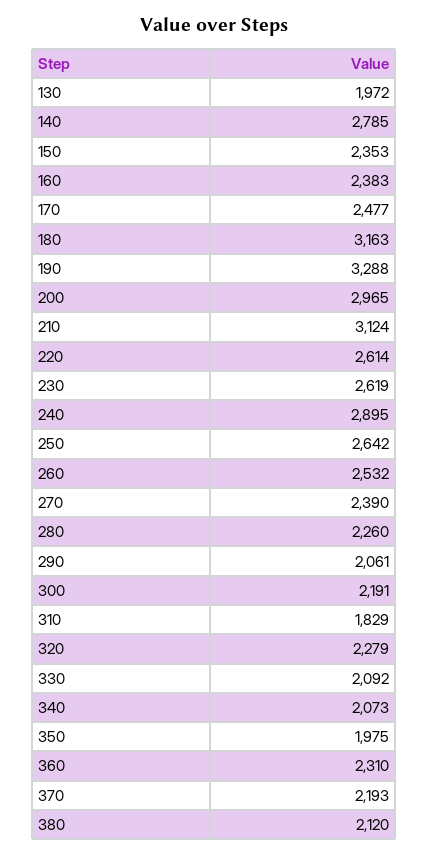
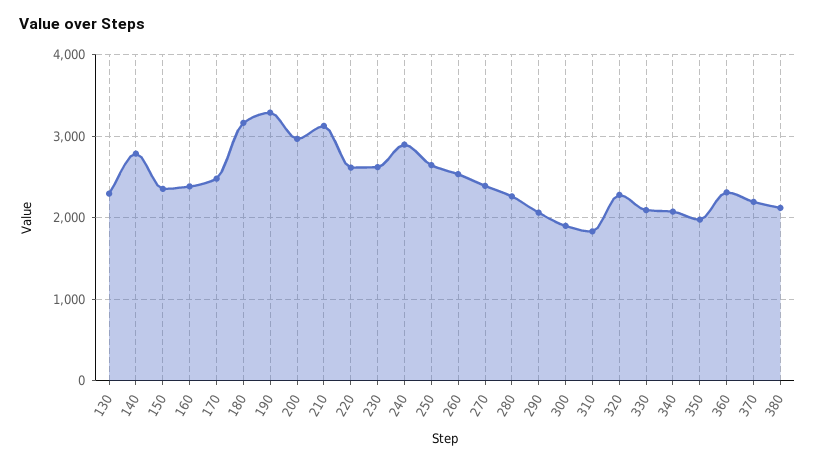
  {
-   "130": 1972,
+   "130": 2300,
    "140": 2785,
    "150": 2353,
    "160": 2383,
    "170": 2477,
    "180": 3163,
    "190": 3288,
    "200": 2965,
    "210": 3124,
    "220": 2614,
    "230": 2619,
    "240": 2895,
    "250": 2642,
    "260": 2532,
    "270": 2390,
    "280": 2260,
    "290": 2061,
-   "300": 2191,
+   "300": 1900,
    "310": 1829,
    "320": 2279,
    "330": 2092,
    "340": 2073,
    "350": 1975,
    "360": 2310,
    "370": 2193,
    "380": 2120
  }

